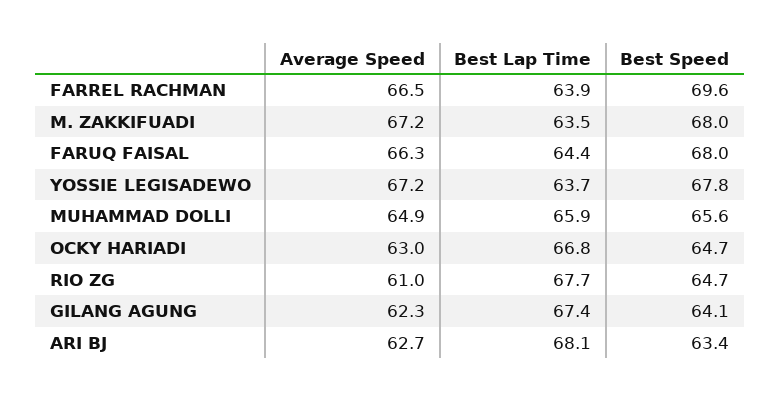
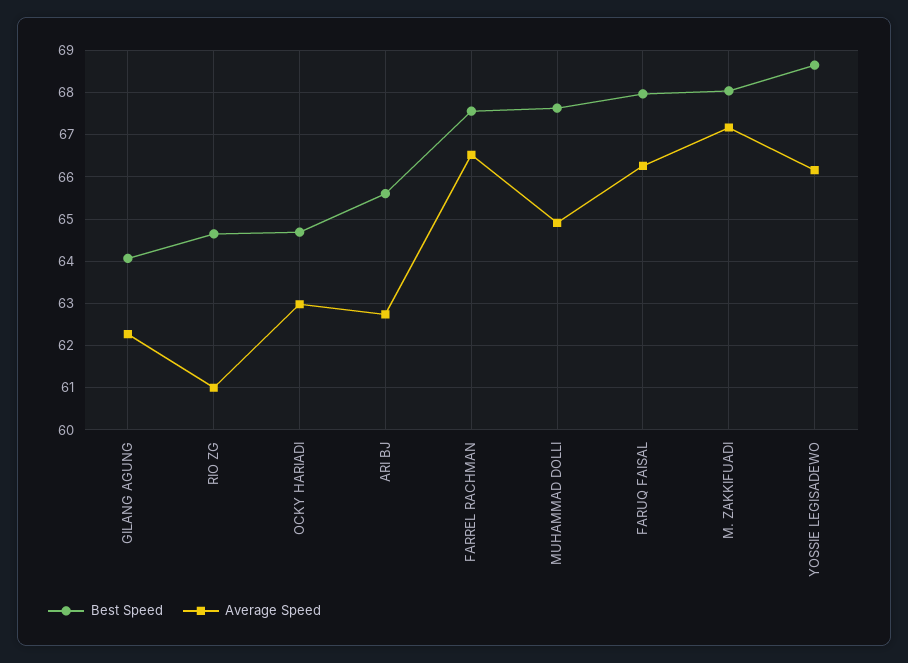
  {
    "Average Speed": {
      "FARREL RACHMAN": 66.5,
      "M. ZAKKIFUADI": 67.2,
      "FARUQ FAISAL": 66.3,
-     "YOSSIE LEGISADEWO": 67.2,
+     "YOSSIE LEGISADEWO": 66.2,
      "MUHAMMAD DOLLI": 64.9,
      "OCKY HARIADI": 63,
      "RIO ZG": 61,
      "GILANG AGUNG": 62.3,
      "ARI BJ": 62.7
    },
-   "Best Lap Time": {
-     "FARREL RACHMAN": 63.9,
-     "M. ZAKKIFUADI": 63.5,
-     "FARUQ FAISAL": 64.4,
-     "YOSSIE LEGISADEWO": 63.7,
-     "MUHAMMAD DOLLI": 65.9,
-     "OCKY HARIADI": 66.8,
-     "RIO ZG": 67.7,
-     "GILANG AGUNG": 67.4,
-     "ARI BJ": 68.1
-   },
    "Best Speed": {
-     "FARREL RACHMAN": 69.6,
+     "FARREL RACHMAN": 67.6,
      "M. ZAKKIFUADI": 68,
      "FARUQ FAISAL": 68,
-     "YOSSIE LEGISADEWO": 67.8,
+     "YOSSIE LEGISADEWO": 68.6,
-     "MUHAMMAD DOLLI": 65.6,
+     "MUHAMMAD DOLLI": 67.6,
      "OCKY HARIADI": 64.7,
      "RIO ZG": 64.7,
      "GILANG AGUNG": 64.1,
-     "ARI BJ": 63.4
+     "ARI BJ": 65.6
    }
  }

